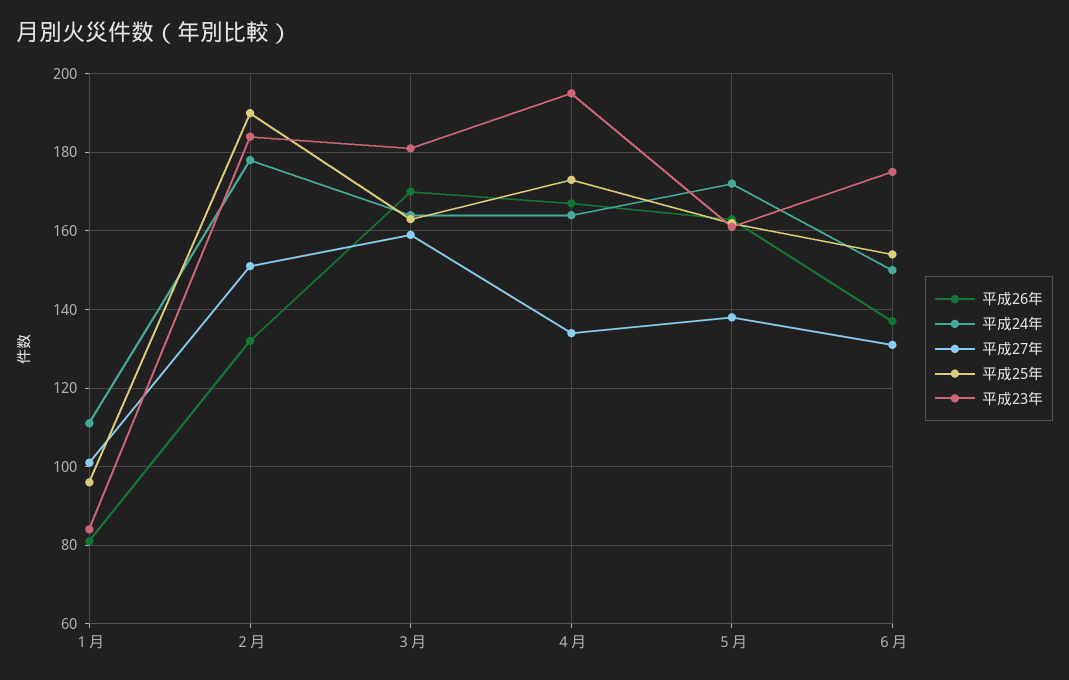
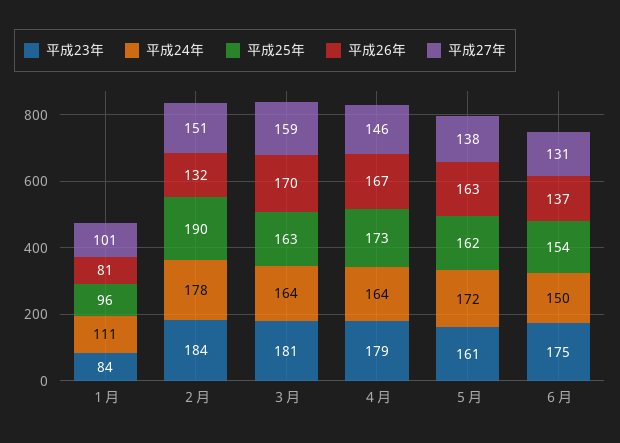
  {
    "平成26年": {
      "１月": 81,
      "２月": 132,
      "３月": 170,
      "４月": 167,
      "５月": 163,
      "６月": 137
    },
    "平成24年": {
      "１月": 111,
      "２月": 178,
      "３月": 164,
      "４月": 164,
      "５月": 172,
      "６月": 150
    },
    "平成27年": {
      "１月": 101,
      "２月": 151,
      "３月": 159,
-     "４月": 135,
+     "４月": 146,
      "５月": 138,
      "６月": 131
    },
    "平成25年": {
      "１月": 96,
      "２月": 190,
      "３月": 163,
      "４月": 173,
      "５月": 162,
      "６月": 154
    },
    "平成23年": {
      "１月": 84,
      "２月": 184,
      "３月": 181,
-     "４月": 195,
+     "４月": 179,
      "５月": 161,
      "６月": 175
    }
  }

